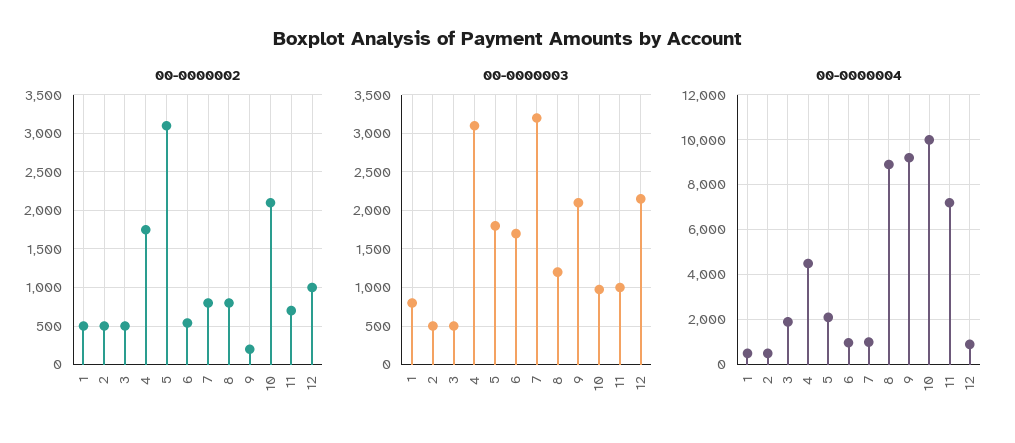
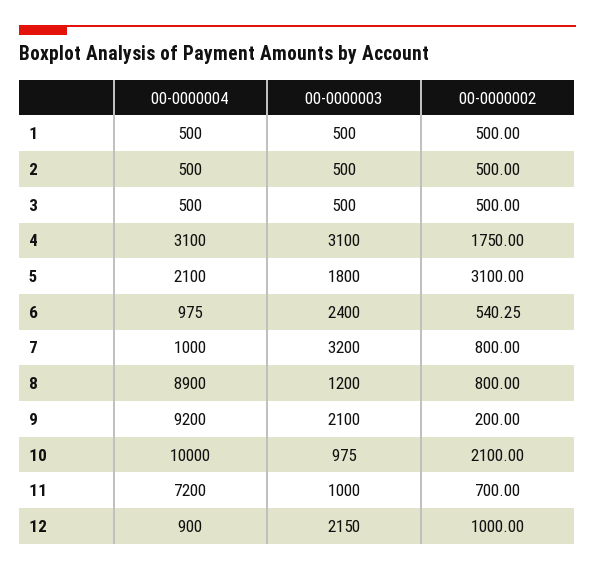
  {
    "00-0000002": {
      "1": 500,
      "2": 500,
      "3": 500,
      "4": 1750,
      "5": 3100,
      "6": 540.25,
      "7": 800,
      "8": 800,
      "9": 200,
      "10": 2100,
      "11": 700,
      "12": 1000
    },
    "00-0000003": {
-     "1": 800,
+     "1": 500,
      "2": 500,
      "3": 500,
      "4": 3100,
      "5": 1800,
-     "6": 1700,
+     "6": 2400,
      "7": 3200,
      "8": 1200,
      "9": 2100,
      "10": 975,
      "11": 1000,
      "12": 2150
    },
    "00-0000004": {
      "1": 500,
      "2": 500,
-     "3": 2000,
+     "3": 500,
-     "4": 4500,
+     "4": 3100,
      "5": 2100,
      "6": 975,
      "7": 1000,
      "8": 8900,
      "9": 9200,
      "10": 10000,
      "11": 7200,
      "12": 900
    }
  }

